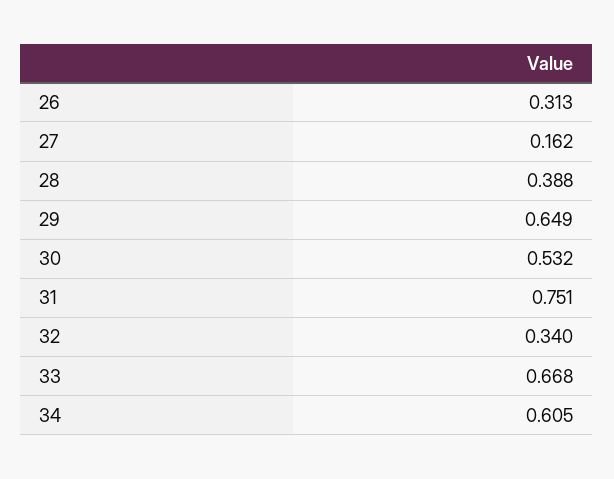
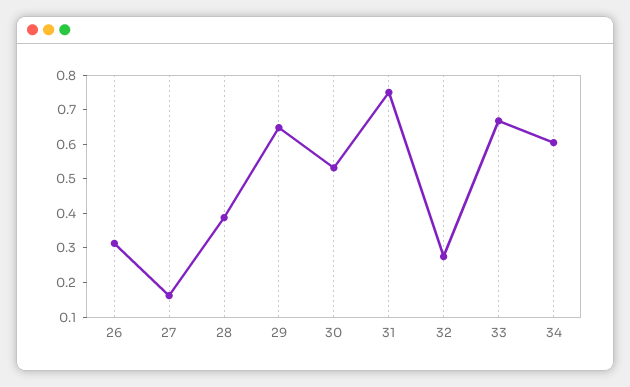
  {
    "26": 0.313,
    "27": 0.162,
    "28": 0.388,
    "29": 0.649,
    "30": 0.532,
    "31": 0.751,
-   "32": 0.34,
+   "32": 0.275,
    "33": 0.668,
    "34": 0.605
  }

